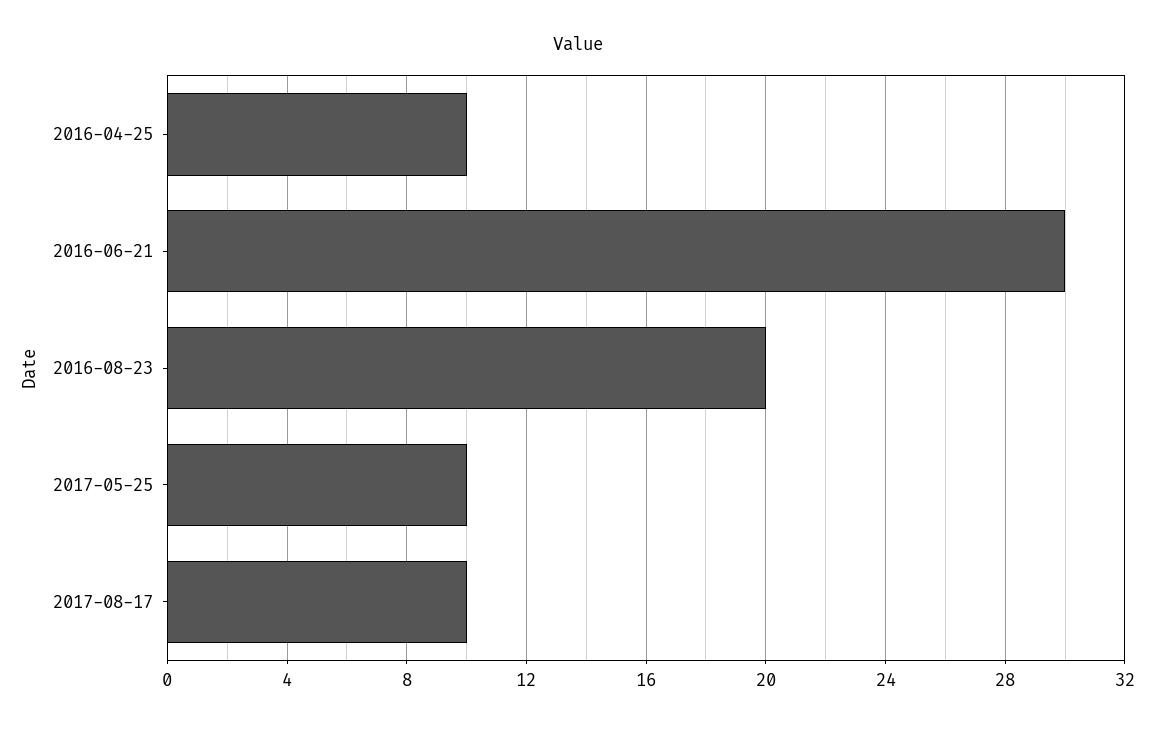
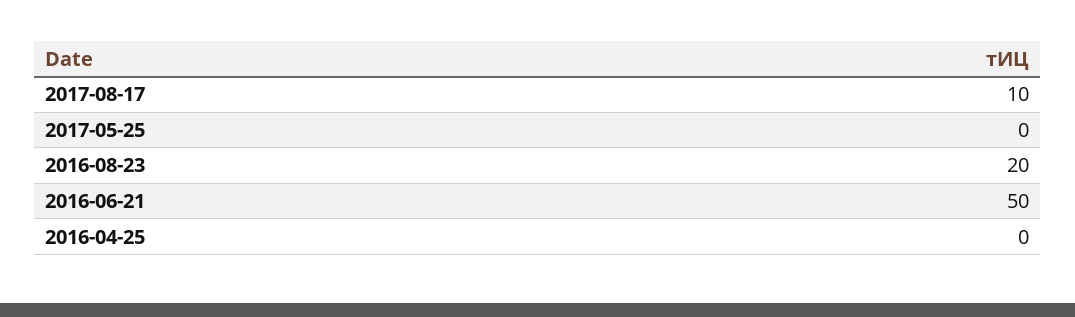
  {
-   "2016-04-25": 10,
+   "2016-04-25": 0,
-   "2016-06-21": 30,
+   "2016-06-21": 50,
    "2016-08-23": 20,
-   "2017-05-25": 10,
+   "2017-05-25": 0,
    "2017-08-17": 10
  }

